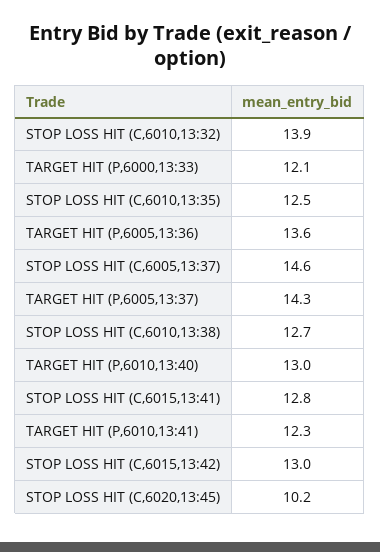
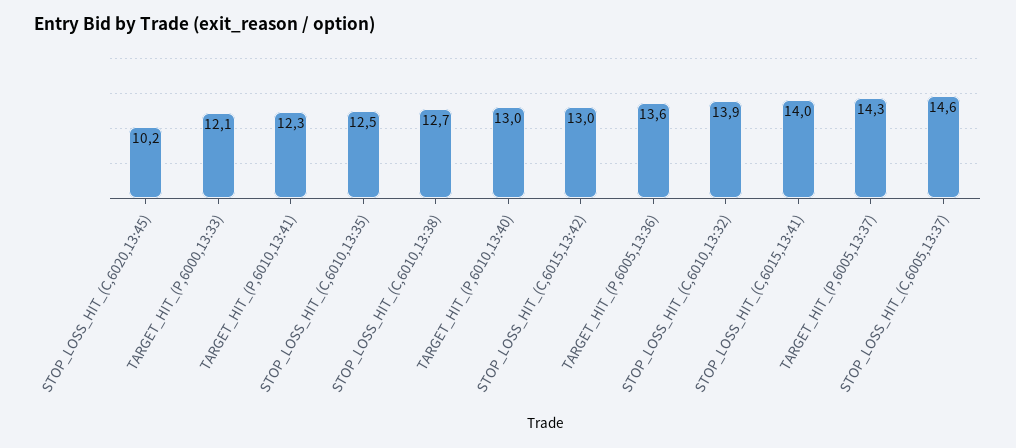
  {
    "STOP LOSS HIT (C,6010,13:32)": 13.9,
    "TARGET HIT (P,6000,13:33)": 12.1,
    "STOP LOSS HIT (C,6010,13:35)": 12.5,
    "TARGET HIT (P,6005,13:36)": 13.6,
    "STOP LOSS HIT (C,6005,13:37)": 14.6,
    "TARGET HIT (P,6005,13:37)": 14.3,
    "STOP LOSS HIT (C,6010,13:38)": 12.7,
    "TARGET HIT (P,6010,13:40)": 13,
-   "STOP LOSS HIT (C,6015,13:41)": 12.8,
+   "STOP LOSS HIT (C,6015,13:41)": 14,
    "TARGET HIT (P,6010,13:41)": 12.3,
    "STOP LOSS HIT (C,6015,13:42)": 13,
    "STOP LOSS HIT (C,6020,13:45)": 10.2
  }

